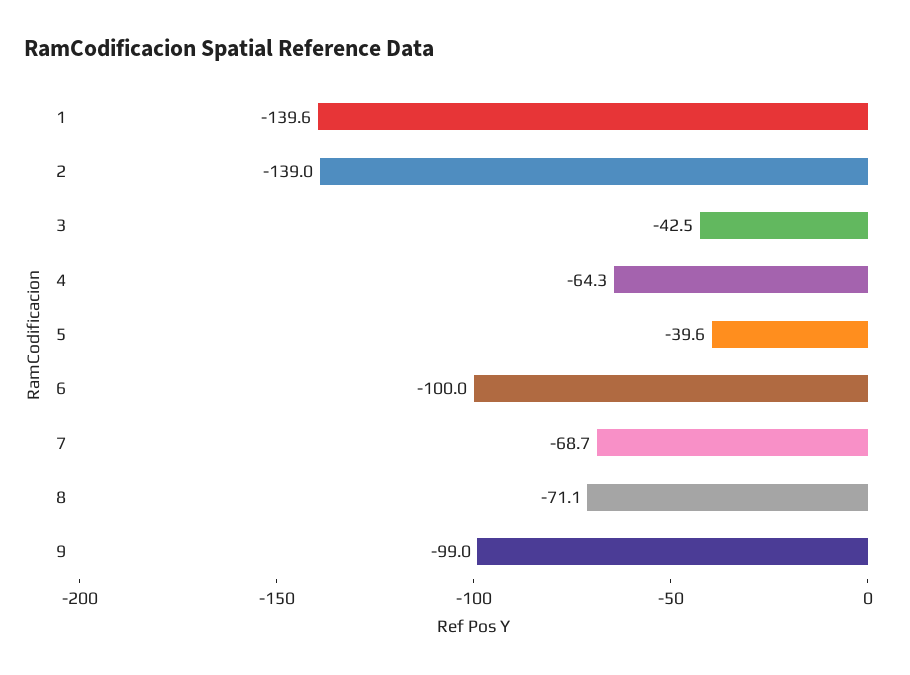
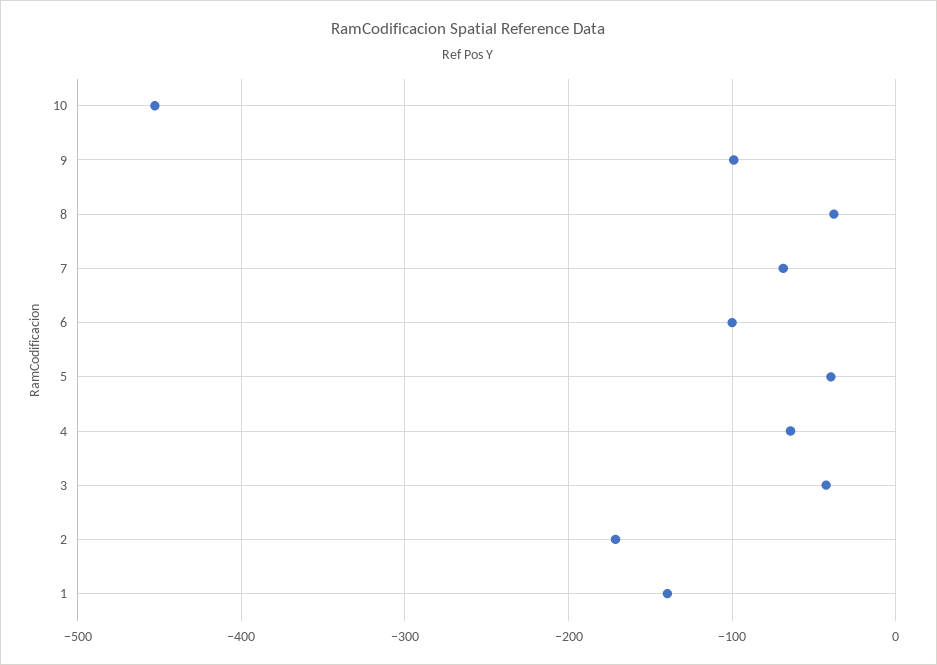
  {
    "1": -139.6,
-   "2": -139,
+   "2": -170,
    "3": -42.5,
    "4": -64.3,
    "5": -39.6,
    "6": -100,
    "7": -68.7,
-   "8": -71.1,
+   "8": -40,
-   "9": -99
+   "9": -99,
+   "10": -450
  }

